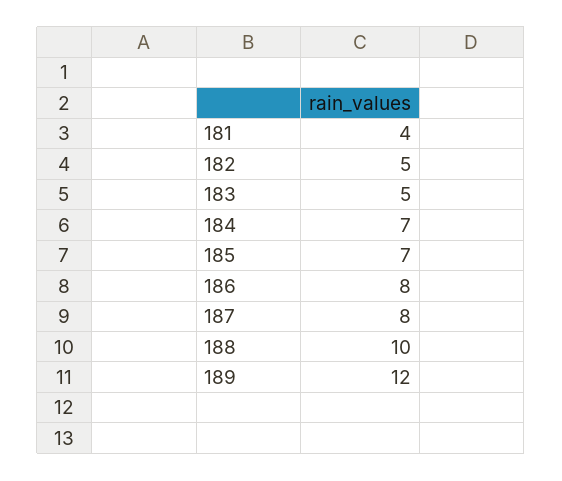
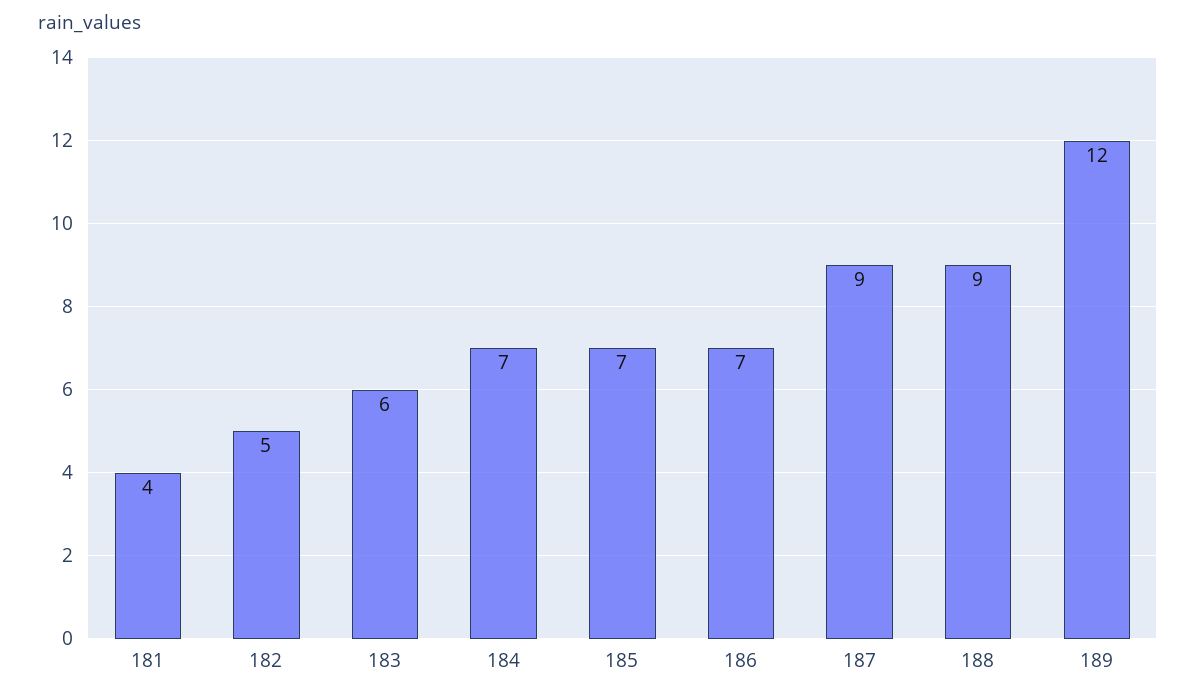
  {
    "181": 4,
    "182": 5,
-   "183": 5,
+   "183": 6,
    "184": 7,
    "185": 7,
-   "186": 8,
+   "186": 7,
-   "187": 8,
+   "187": 9,
-   "188": 10,
+   "188": 9,
    "189": 12
  }

